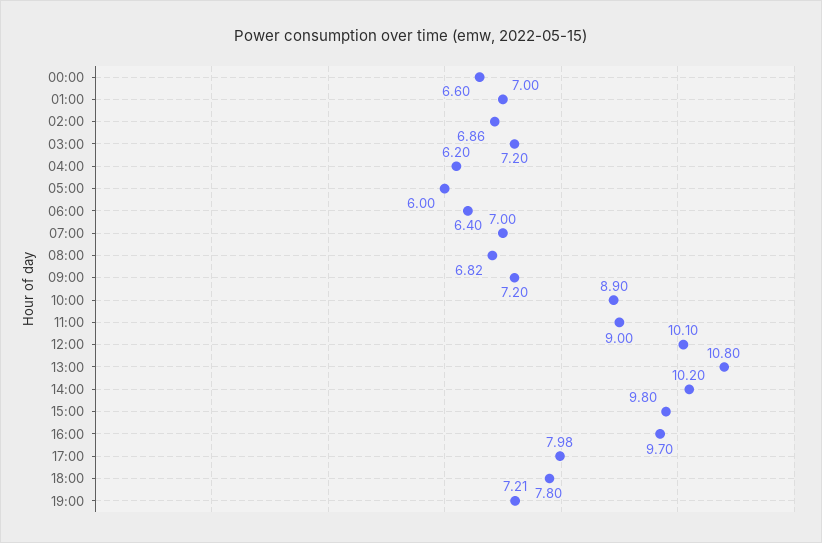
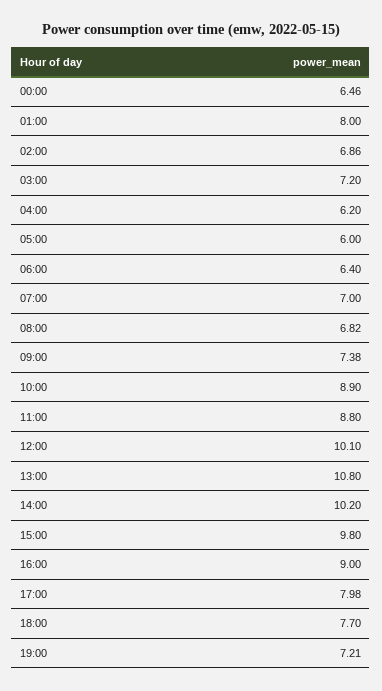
  {
-   "00:00": 6.6,
+   "00:00": 6.46,
-   "01:00": 7,
+   "01:00": 8,
    "02:00": 6.86,
    "03:00": 7.2,
    "04:00": 6.2,
    "05:00": 6,
    "06:00": 6.4,
    "07:00": 7,
    "08:00": 6.82,
-   "09:00": 7.2,
+   "09:00": 7.38,
    "10:00": 8.9,
-   "11:00": 9,
+   "11:00": 8.8,
    "12:00": 10.1,
    "13:00": 10.8,
    "14:00": 10.2,
    "15:00": 9.8,
-   "16:00": 9.7,
+   "16:00": 9,
    "17:00": 7.98,
-   "18:00": 7.8,
+   "18:00": 7.7,
    "19:00": 7.21
  }

